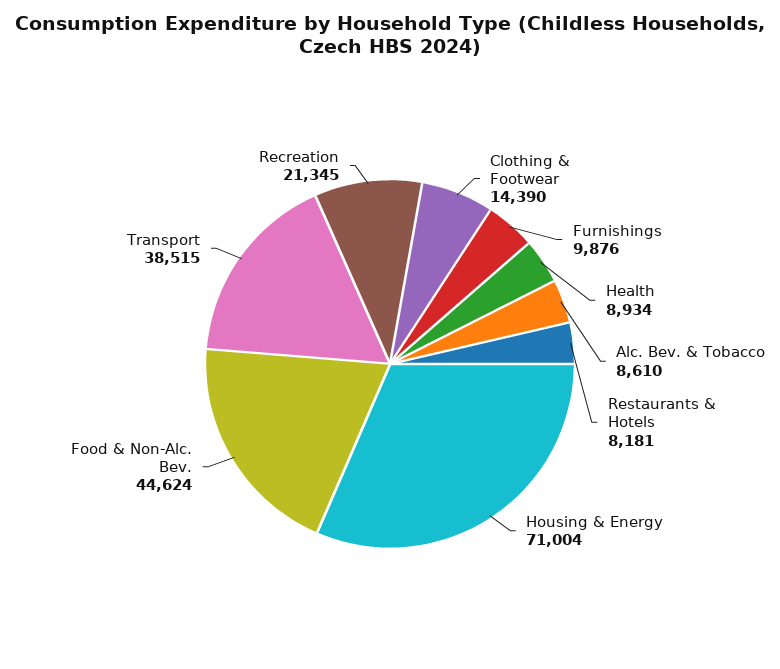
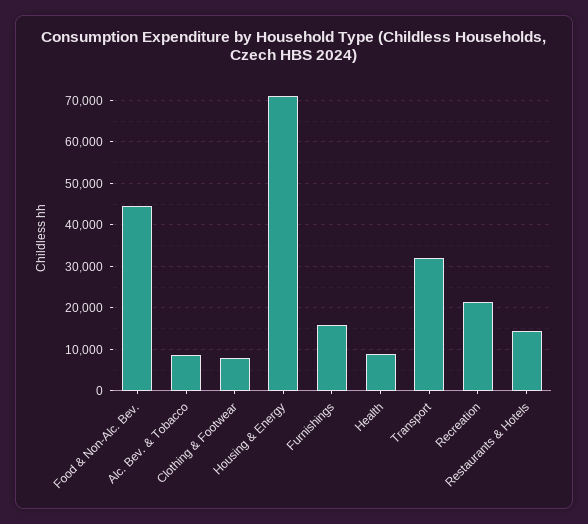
  {
-   "Clothing & Footwear": 14390,
+   "Clothing & Footwear": 8000,
-   "Furnishings": 9876,
+   "Furnishings": 16000,
    "Health": 8934,
    "Alc. Bev. & Tobacco": 8610,
-   "Restaurants & Hotels": 8181,
+   "Restaurants & Hotels": 14000,
    "Housing & Energy": 71004,
    "Food & Non-Alc. Bev.": 44624,
-   "Transport": 38515,
+   "Transport": 32000,
    "Recreation": 21345
  }

